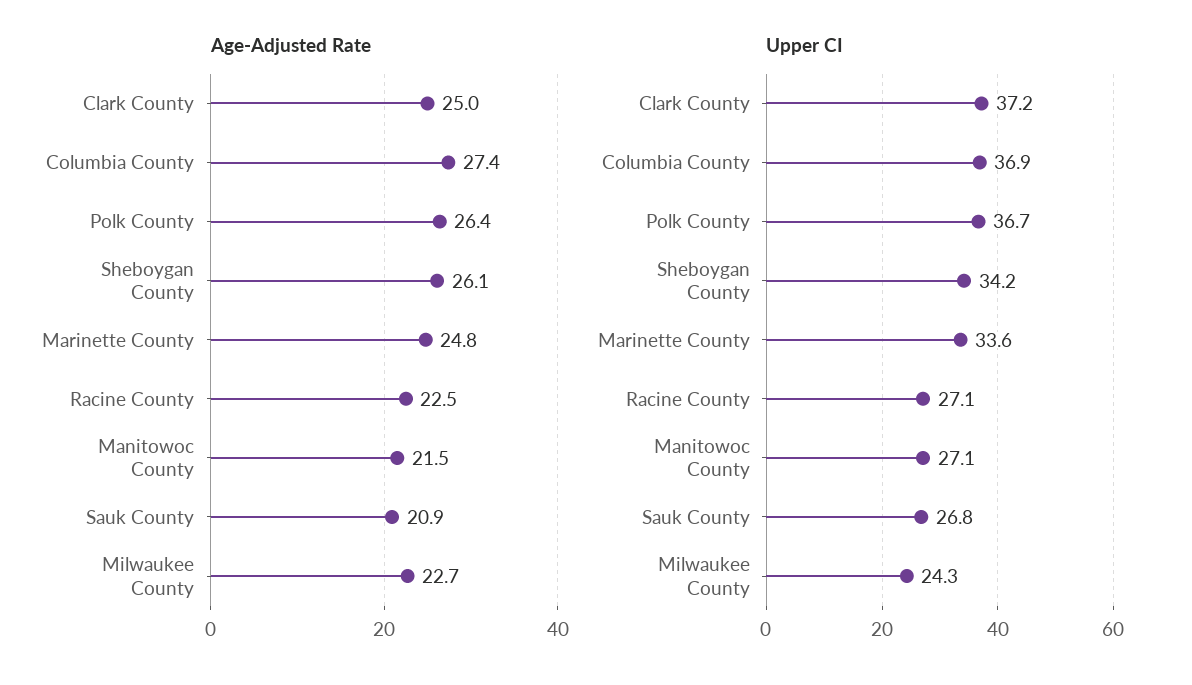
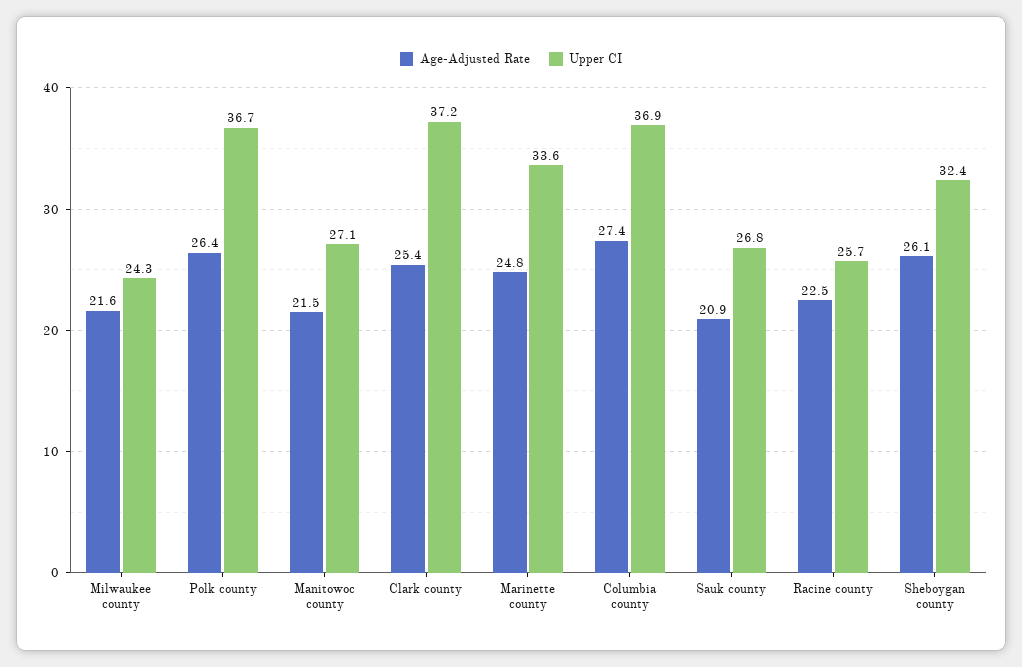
  {
    "Age-Adjusted Rate": {
-     "Clark County": 25,
+     "Clark County": 25.4,
      "Columbia County": 27.4,
      "Polk County": 26.4,
      "Sheboygan County": 26.1,
      "Marinette County": 24.8,
      "Racine County": 22.5,
      "Manitowoc County": 21.5,
      "Sauk County": 20.9,
-     "Milwaukee County": 22.7
+     "Milwaukee County": 21.6
    },
    "Upper CI": {
      "Clark County": 37.2,
      "Columbia County": 36.9,
      "Polk County": 36.7,
-     "Sheboygan County": 34.2,
+     "Sheboygan County": 32.4,
      "Marinette County": 33.6,
-     "Racine County": 27.1,
+     "Racine County": 25.7,
      "Manitowoc County": 27.1,
      "Sauk County": 26.8,
      "Milwaukee County": 24.3
    }
  }

